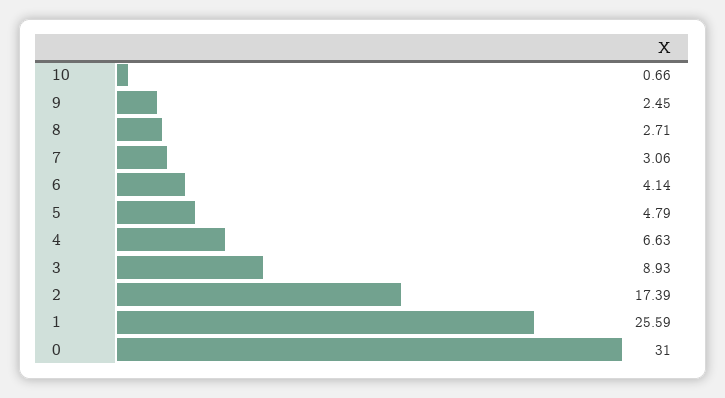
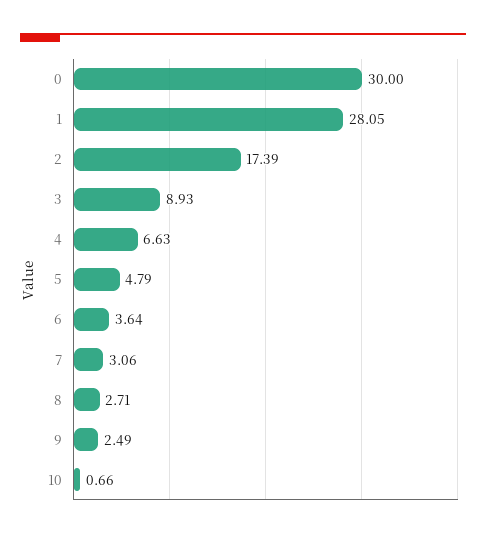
  {
    "10": 0.66,
-   "9": 2.45,
+   "9": 2.49,
    "8": 2.71,
    "7": 3.06,
-   "6": 4.14,
+   "6": 3.64,
    "5": 4.79,
    "4": 6.63,
    "3": 8.93,
    "2": 17.39,
-   "1": 25.59,
+   "1": 28.05,
-   "0": 31
+   "0": 30
  }

